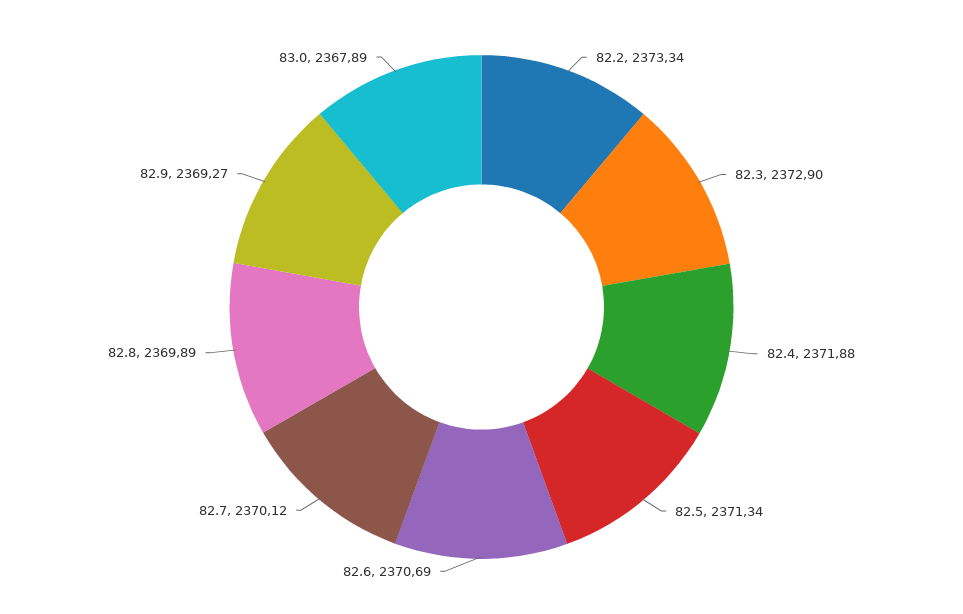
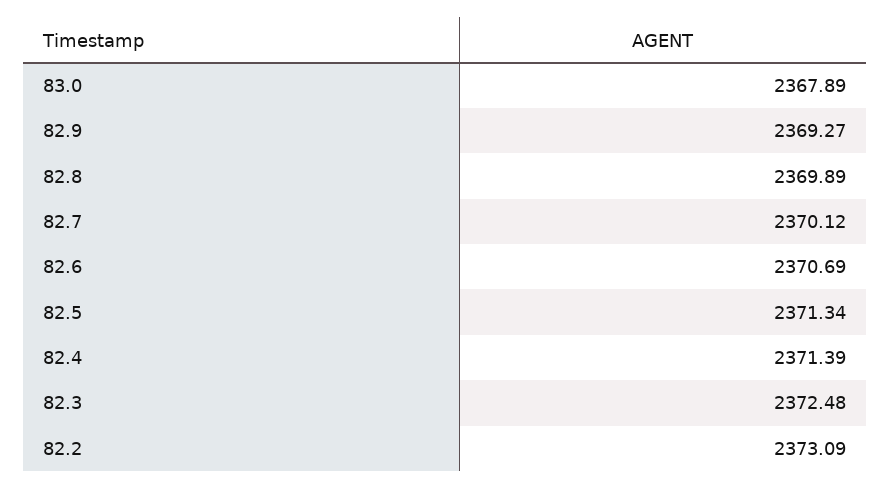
  {
-   "82.2": 2373.34,
+   "82.2": 2373.09,
-   "82.3": 2372.9,
+   "82.3": 2372.48,
-   "82.4": 2371.88,
+   "82.4": 2371.39,
    "82.5": 2371.34,
    "82.6": 2370.69,
    "82.7": 2370.12,
    "82.8": 2369.89,
    "82.9": 2369.27,
    "83.0": 2367.89
  }

